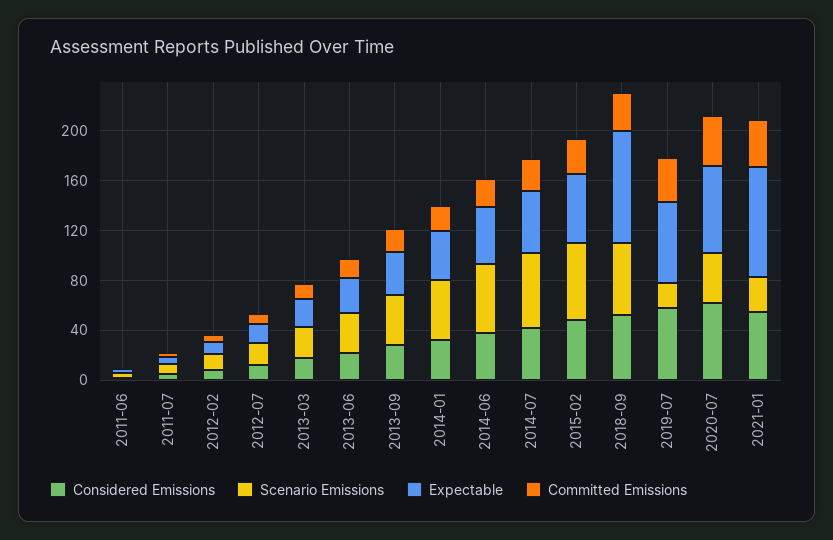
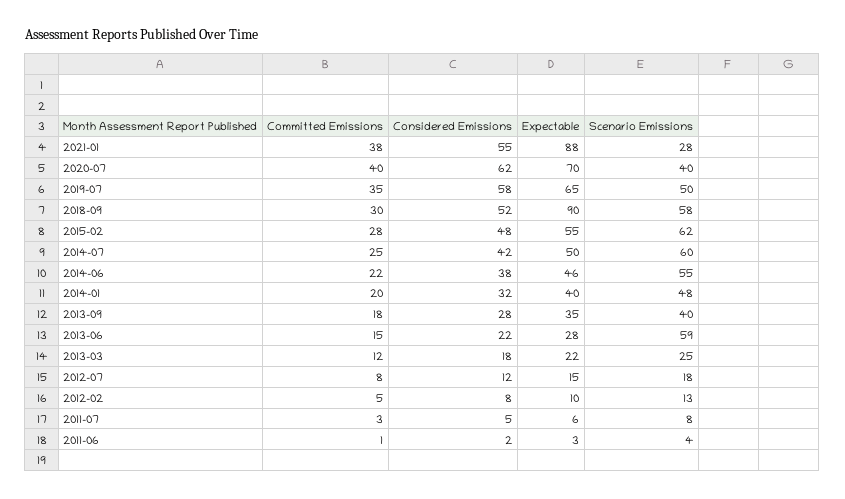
  {
    "Considered Emissions": {
      "2011-06": 2,
      "2011-07": 5,
      "2012-02": 8,
      "2012-07": 12,
      "2013-03": 18,
      "2013-06": 22,
      "2013-09": 28,
      "2014-01": 32,
      "2014-06": 38,
      "2014-07": 42,
      "2015-02": 48,
      "2018-09": 52,
      "2019-07": 58,
      "2020-07": 62,
      "2021-01": 55
    },
    "Scenario Emissions": {
      "2011-06": 4,
      "2011-07": 8,
      "2012-02": 13,
      "2012-07": 18,
      "2013-03": 25,
-     "2013-06": 30,
+     "2013-06": 59,
      "2013-09": 40,
      "2014-01": 48,
      "2014-06": 55,
      "2014-07": 60,
      "2015-02": 62,
      "2018-09": 58,
-     "2019-07": 20,
+     "2019-07": 50,
      "2020-07": 40,
      "2021-01": 28
    },
    "Expectable": {
      "2011-06": 3,
      "2011-07": 6,
      "2012-02": 10,
      "2012-07": 15,
      "2013-03": 22,
      "2013-06": 28,
      "2013-09": 35,
      "2014-01": 40,
      "2014-06": 46,
      "2014-07": 50,
      "2015-02": 55,
      "2018-09": 90,
      "2019-07": 65,
      "2020-07": 70,
      "2021-01": 88
    },
    "Committed Emissions": {
      "2011-06": 1,
      "2011-07": 3,
      "2012-02": 5,
      "2012-07": 8,
      "2013-03": 12,
      "2013-06": 15,
      "2013-09": 18,
      "2014-01": 20,
      "2014-06": 22,
      "2014-07": 25,
      "2015-02": 28,
      "2018-09": 30,
      "2019-07": 35,
      "2020-07": 40,
      "2021-01": 38
    }
  }

